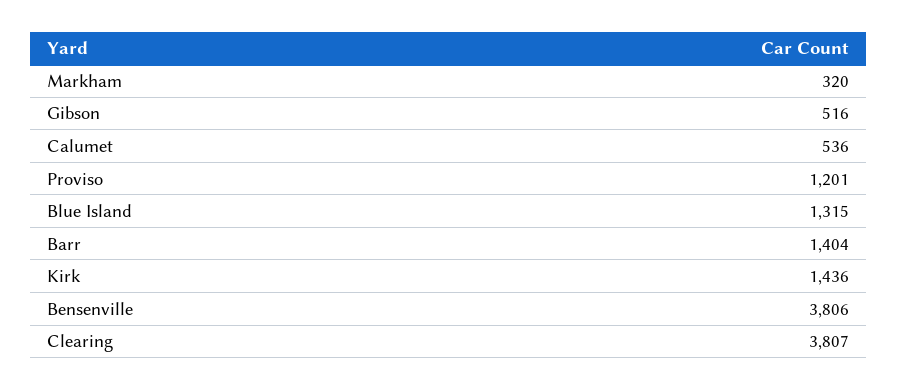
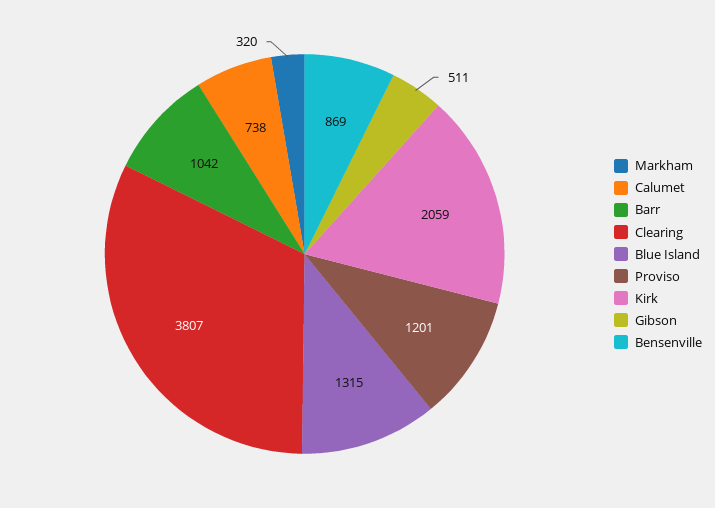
  {
    "Markham": 320,
-   "Gibson": 516,
+   "Gibson": 511,
-   "Calumet": 536,
+   "Calumet": 738,
    "Proviso": 1201,
    "Blue Island": 1315,
-   "Barr": 1404,
+   "Barr": 1042,
-   "Kirk": 1436,
+   "Kirk": 2059,
-   "Bensenville": 3806,
+   "Bensenville": 869,
    "Clearing": 3807
  }

